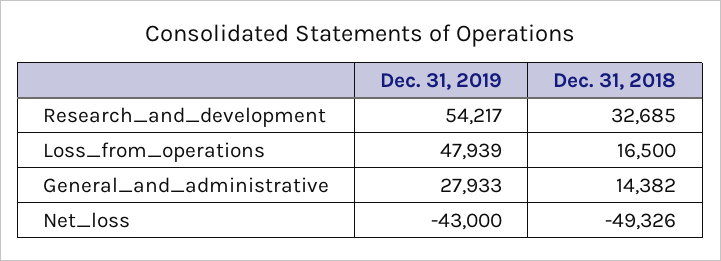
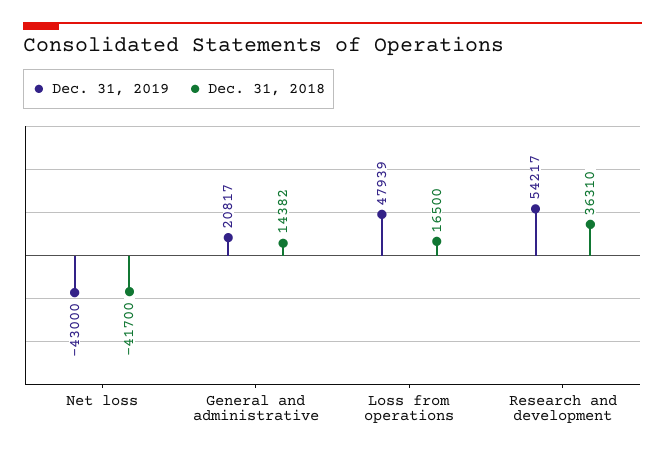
  {
    "Dec. 31, 2019": {
      "Research_and_development": 54217,
      "Loss_from_operations": 47939,
-     "General_and_administrative": 27933,
+     "General_and_administrative": 20817,
      "Net_loss": -43000
    },
    "Dec. 31, 2018": {
-     "Research_and_development": 32685,
+     "Research_and_development": 36310,
      "Loss_from_operations": 16500,
      "General_and_administrative": 14382,
-     "Net_loss": -49326
+     "Net_loss": -41700
    }
  }

